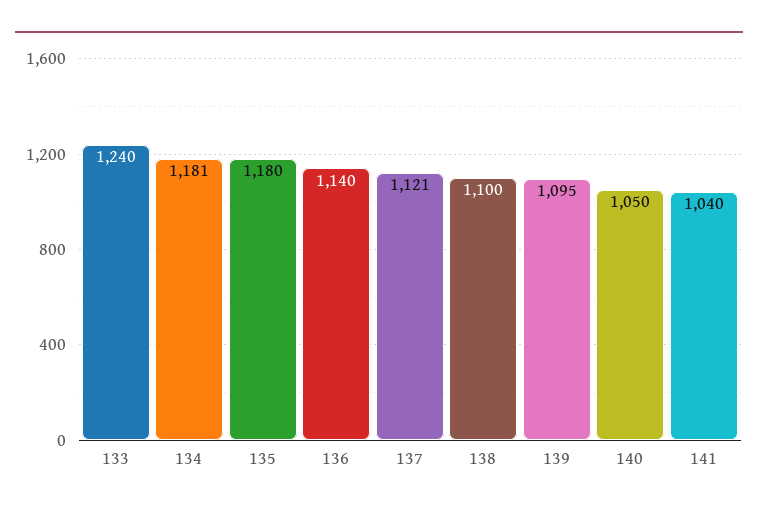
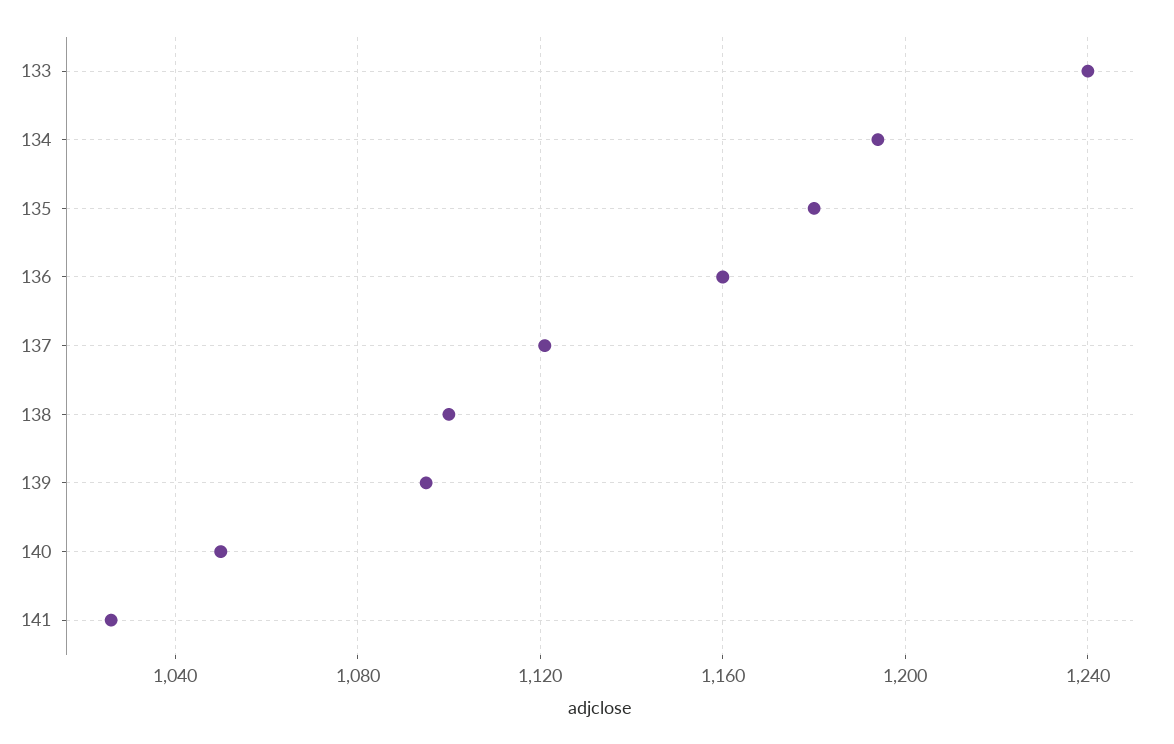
  {
    "133": 1240,
-   "134": 1181,
+   "134": 1195,
    "135": 1180,
-   "136": 1140,
+   "136": 1160,
    "137": 1121,
    "138": 1100,
    "139": 1095,
    "140": 1050,
-   "141": 1040
+   "141": 1025
  }

